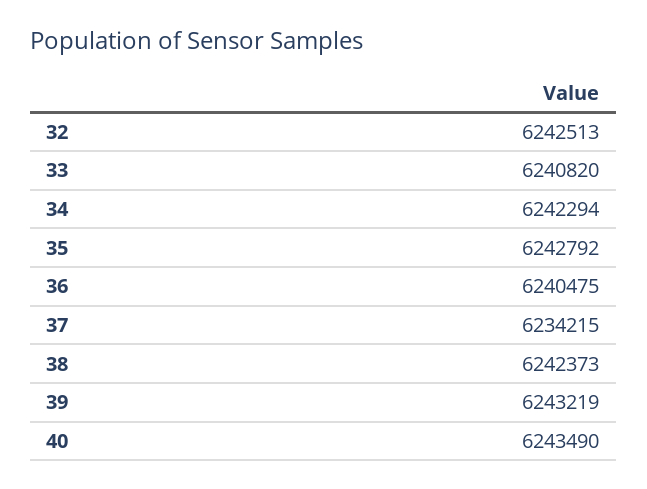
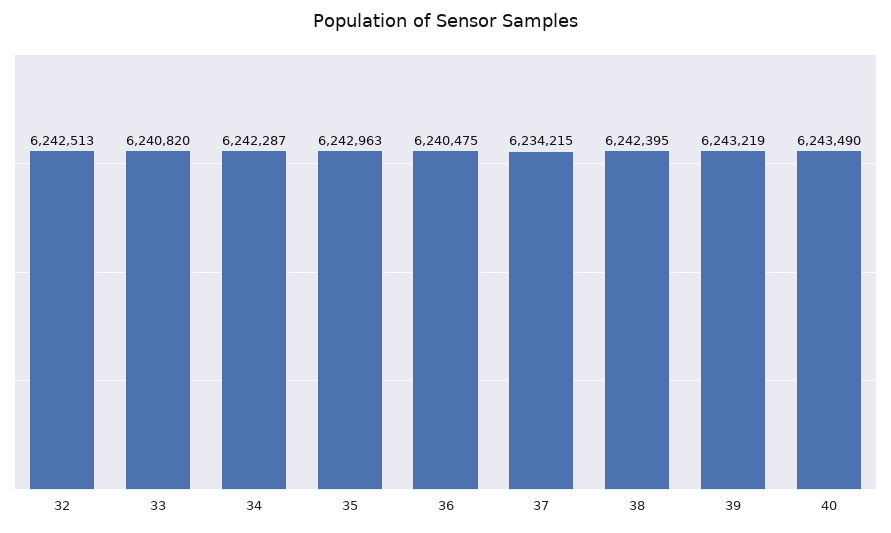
  {
    "32": 6242513,
    "33": 6240820,
-   "34": 6242294,
+   "34": 6242287,
-   "35": 6242792,
+   "35": 6242963,
    "36": 6240475,
    "37": 6234215,
-   "38": 6242373,
+   "38": 6242395,
    "39": 6243219,
    "40": 6243490
  }

